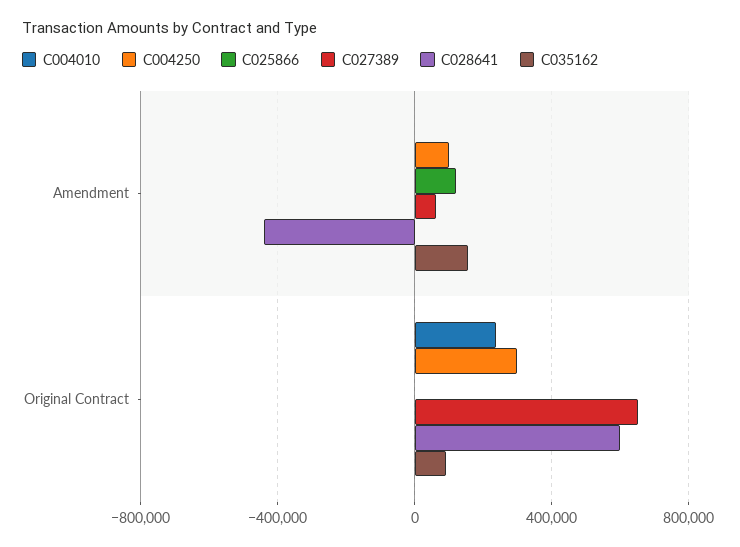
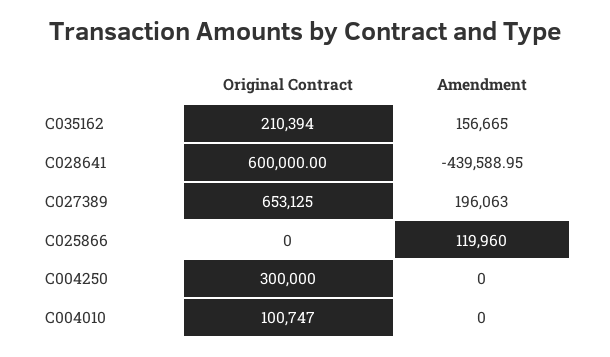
  {
    "C004010": {
      "Amendment": 0,
-     "Original Contract": 250000
+     "Original Contract": 100747
    },
    "C004250": {
-     "Amendment": 100000,
+     "Amendment": 0,
      "Original Contract": 300000
    },
    "C025866": {
      "Amendment": 119960,
      "Original Contract": 0
    },
    "C027389": {
-     "Amendment": 50000,
+     "Amendment": 196063,
      "Original Contract": 653125
    },
    "C028641": {
      "Amendment": -439588.95,
      "Original Contract": 600000
    },
    "C035162": {
      "Amendment": 156665,
-     "Original Contract": 100000
+     "Original Contract": 210394
    }
  }

